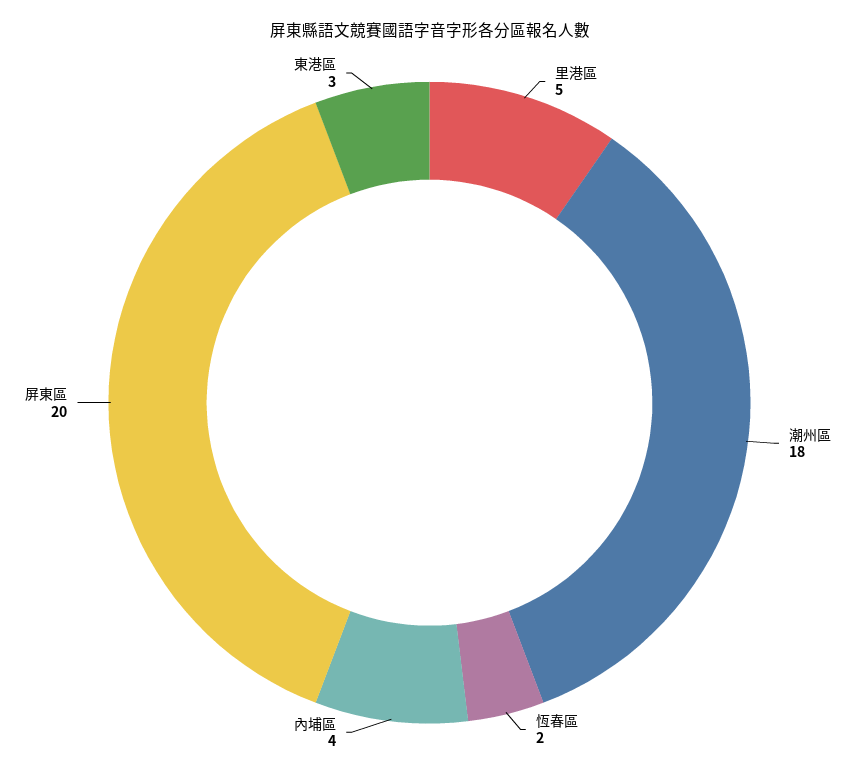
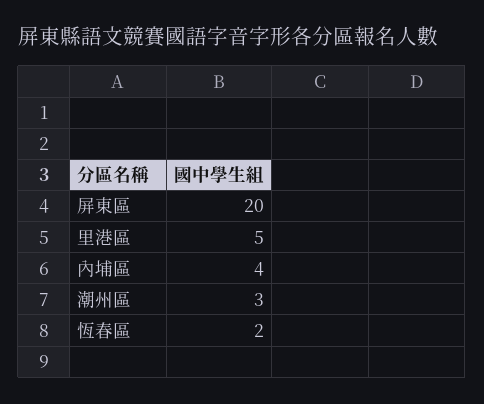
  {
    "里港區": 5,
-   "潮州區": 18,
+   "潮州區": 3,
    "恆春區": 2,
    "內埔區": 4,
-   "屏東區": 20,
+   "屏東區": 20
-   "東港區": 3
  }

